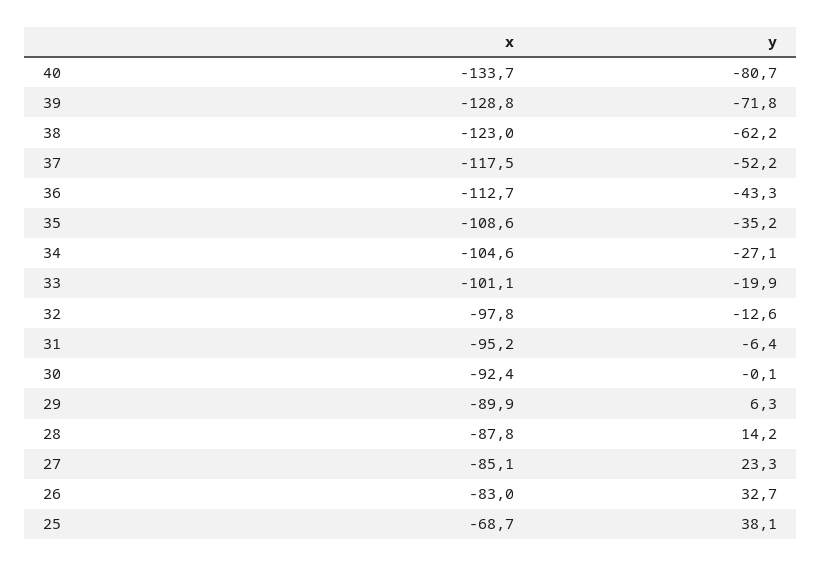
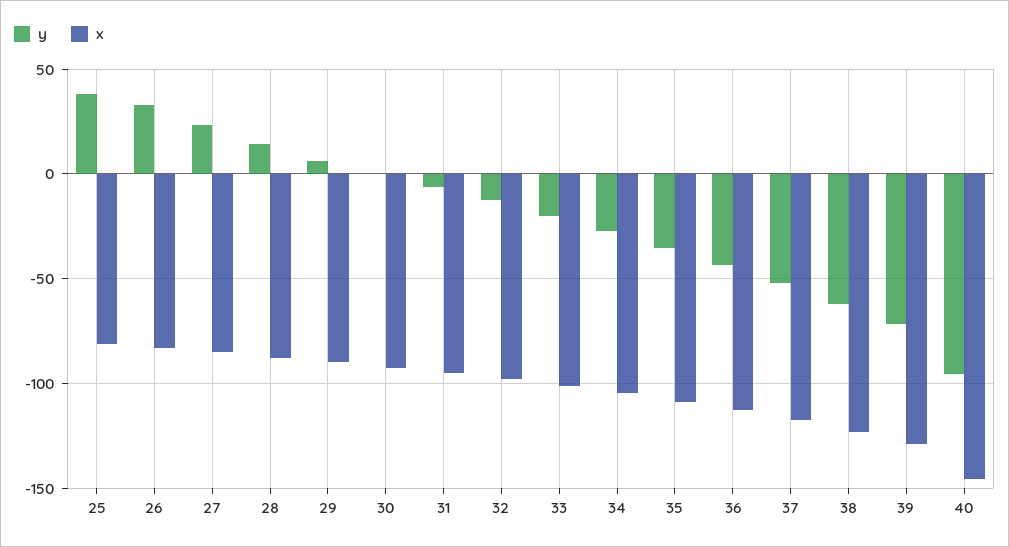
  {
    "x": {
-     "40": -133.7,
+     "40": -145,
      "39": -128.8,
      "38": -123,
      "37": -117.5,
      "36": -112.7,
      "35": -108.6,
      "34": -104.6,
      "33": -101.1,
      "32": -97.8,
      "31": -95.2,
      "30": -92.4,
      "29": -89.9,
      "28": -87.8,
      "27": -85.1,
      "26": -83,
-     "25": -68.7
+     "25": -80
    },
    "y": {
-     "40": -80.7,
+     "40": -95,
      "39": -71.8,
      "38": -62.2,
      "37": -52.2,
      "36": -43.3,
      "35": -35.2,
      "34": -27.1,
      "33": -19.9,
      "32": -12.6,
      "31": -6.4,
      "30": -0.1,
      "29": 6.3,
      "28": 14.2,
      "27": 23.3,
      "26": 32.7,
      "25": 38.1
    }
  }

